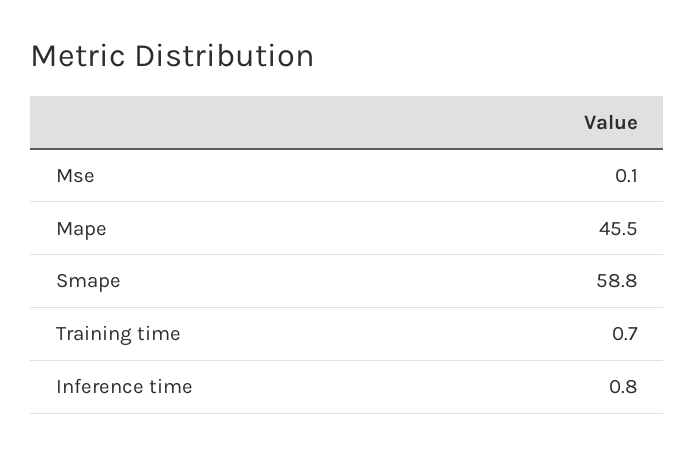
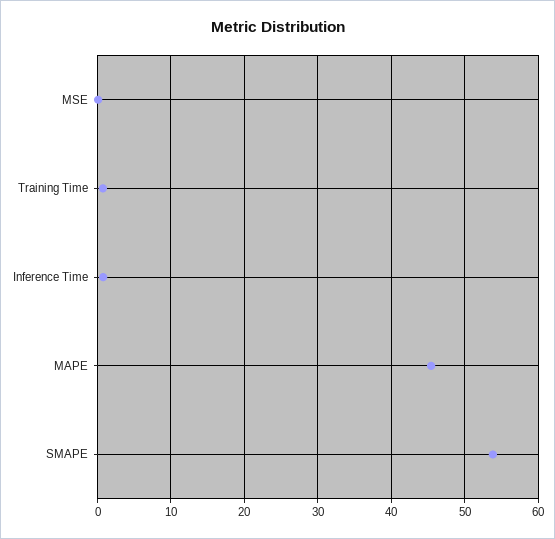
  {
    "Mse": 0.1,
    "Mape": 45.5,
-   "Smape": 58.8,
+   "Smape": 54,
    "Training time": 0.7,
    "Inference time": 0.8
  }

